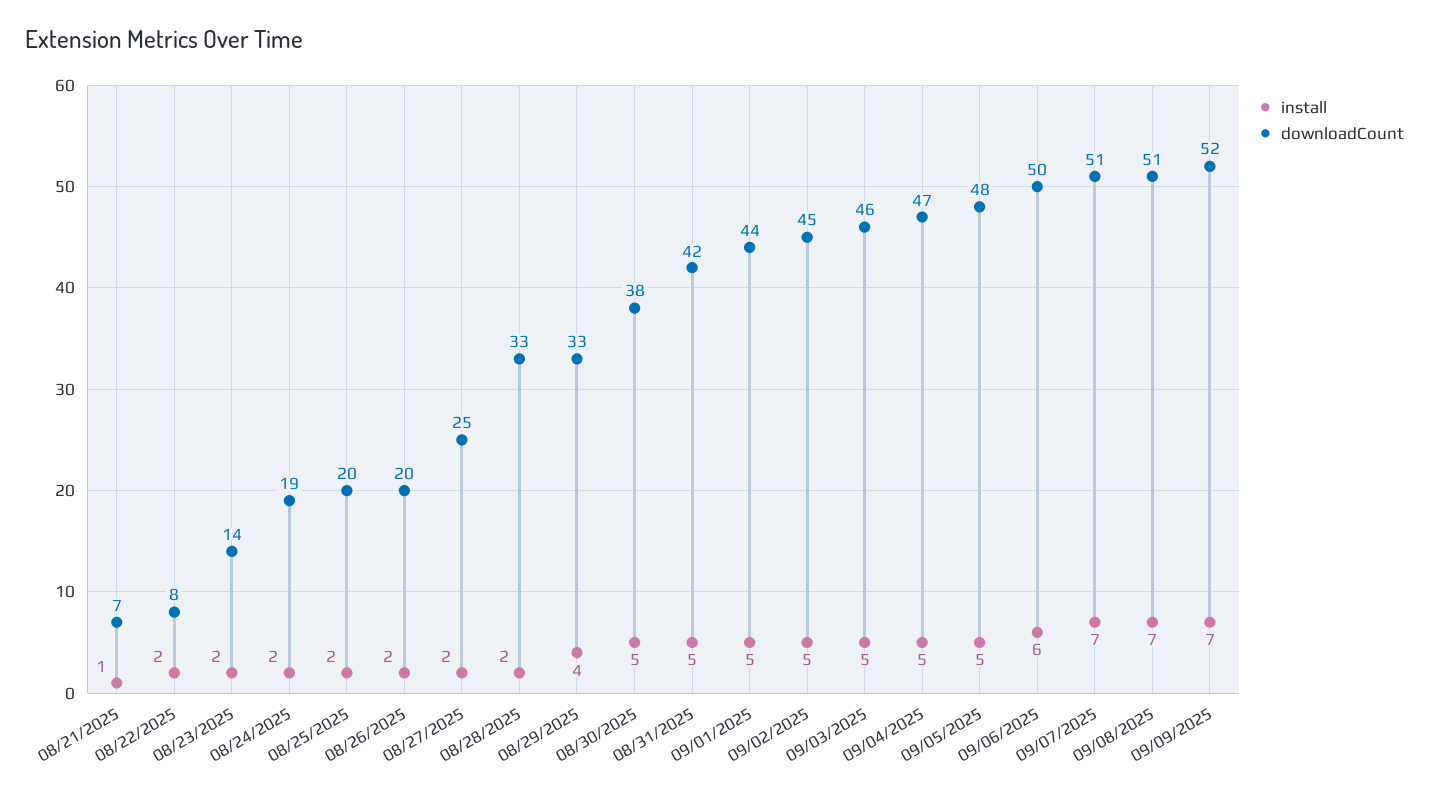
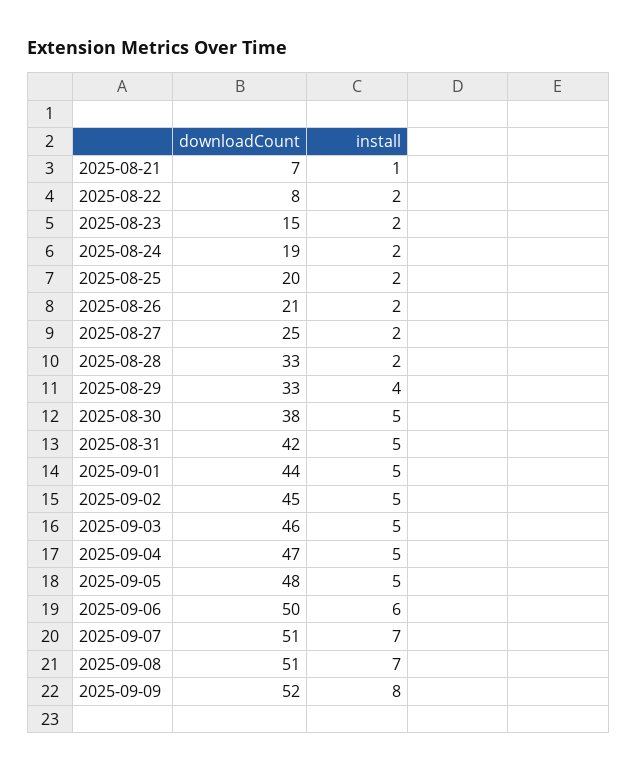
  {
    "install": {
      "08/21/2025": 1,
      "08/22/2025": 2,
      "08/23/2025": 2,
      "08/24/2025": 2,
      "08/25/2025": 2,
      "08/26/2025": 2,
      "08/27/2025": 2,
      "08/28/2025": 2,
      "08/29/2025": 4,
      "08/30/2025": 5,
      "08/31/2025": 5,
      "09/01/2025": 5,
      "09/02/2025": 5,
      "09/03/2025": 5,
      "09/04/2025": 5,
      "09/05/2025": 5,
      "09/06/2025": 6,
      "09/07/2025": 7,
      "09/08/2025": 7,
-     "09/09/2025": 7
+     "09/09/2025": 8
    },
    "downloadCount": {
      "08/21/2025": 7,
      "08/22/2025": 8,
-     "08/23/2025": 14,
+     "08/23/2025": 15,
      "08/24/2025": 19,
      "08/25/2025": 20,
-     "08/26/2025": 20,
+     "08/26/2025": 21,
      "08/27/2025": 25,
      "08/28/2025": 33,
      "08/29/2025": 33,
      "08/30/2025": 38,
      "08/31/2025": 42,
      "09/01/2025": 44,
      "09/02/2025": 45,
      "09/03/2025": 46,
      "09/04/2025": 47,
      "09/05/2025": 48,
      "09/06/2025": 50,
      "09/07/2025": 51,
      "09/08/2025": 51,
      "09/09/2025": 52
    }
  }

